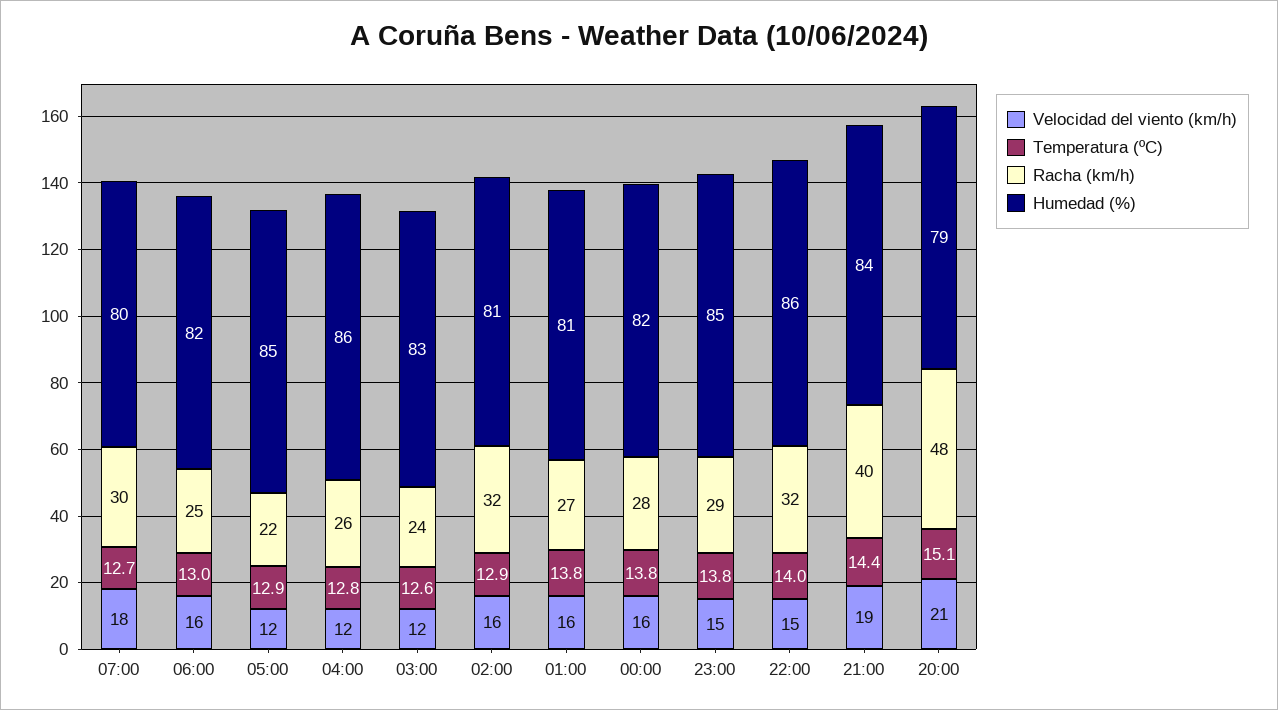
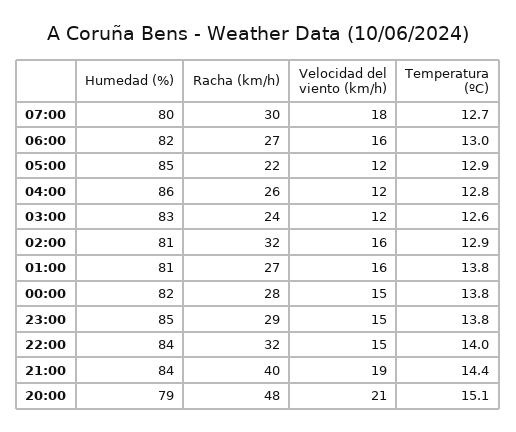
  {
    "Velocidad del viento (km/h)": {
      "07:00": 18,
      "06:00": 16,
      "05:00": 12,
      "04:00": 12,
      "03:00": 12,
      "02:00": 16,
      "01:00": 16,
-     "00:00": 16,
+     "00:00": 15,
      "23:00": 15,
      "22:00": 15,
      "21:00": 19,
      "20:00": 21
    },
    "Temperatura (ºC)": {
      "07:00": 12.7,
      "06:00": 13,
      "05:00": 12.9,
      "04:00": 12.8,
      "03:00": 12.6,
      "02:00": 12.9,
      "01:00": 13.8,
      "00:00": 13.8,
      "23:00": 13.8,
      "22:00": 14,
      "21:00": 14.4,
      "20:00": 15.1
    },
    "Racha (km/h)": {
      "07:00": 30,
-     "06:00": 25,
+     "06:00": 27,
      "05:00": 22,
      "04:00": 26,
      "03:00": 24,
      "02:00": 32,
      "01:00": 27,
      "00:00": 28,
      "23:00": 29,
      "22:00": 32,
      "21:00": 40,
      "20:00": 48
    },
    "Humedad (%)": {
      "07:00": 80,
      "06:00": 82,
      "05:00": 85,
      "04:00": 86,
      "03:00": 83,
      "02:00": 81,
      "01:00": 81,
      "00:00": 82,
      "23:00": 85,
-     "22:00": 86,
+     "22:00": 84,
      "21:00": 84,
      "20:00": 79
    }
  }

